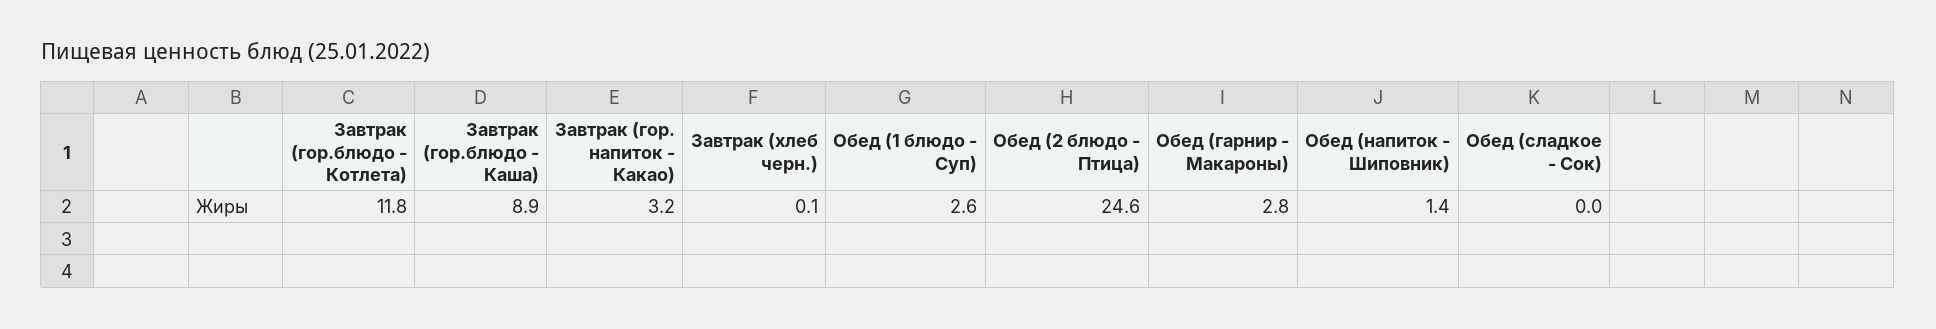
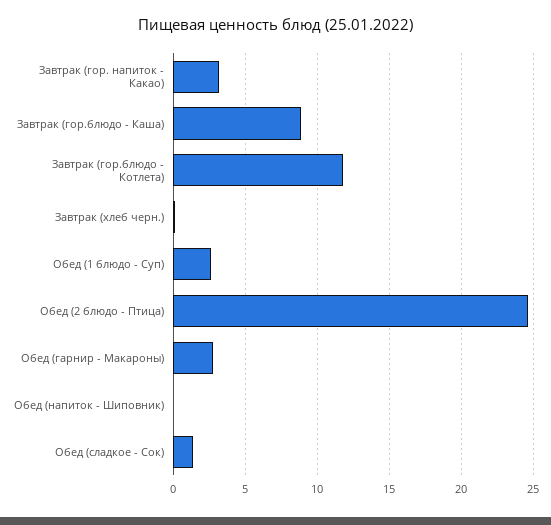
  {
    "Завтрак (гор.блюдо - Котлета)": 11.8,
    "Завтрак (гор.блюдо - Каша)": 8.9,
    "Завтрак (гор. напиток - Какао)": 3.2,
    "Завтрак (хлеб черн.)": 0.1,
    "Обед (1 блюдо - Суп)": 2.6,
    "Обед (2 блюдо - Птица)": 24.6,
    "Обед (гарнир - Макароны)": 2.8,
-   "Обед (напиток - Шиповник)": 1.4,
+   "Обед (напиток - Шиповник)": 0,
-   "Обед (сладкое - Сок)": 0
+   "Обед (сладкое - Сок)": 1.5
  }

